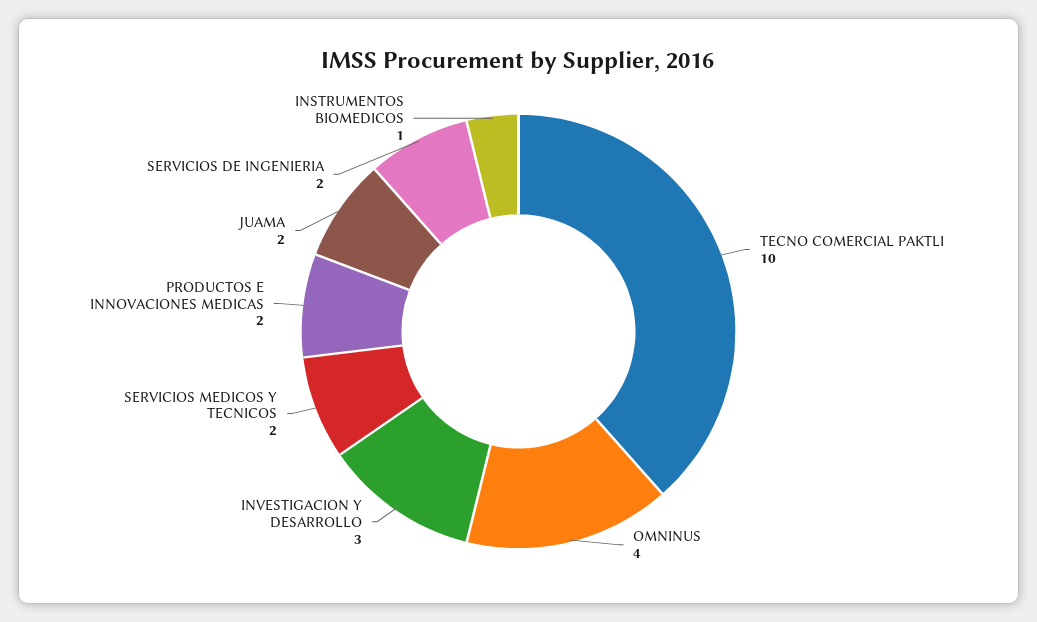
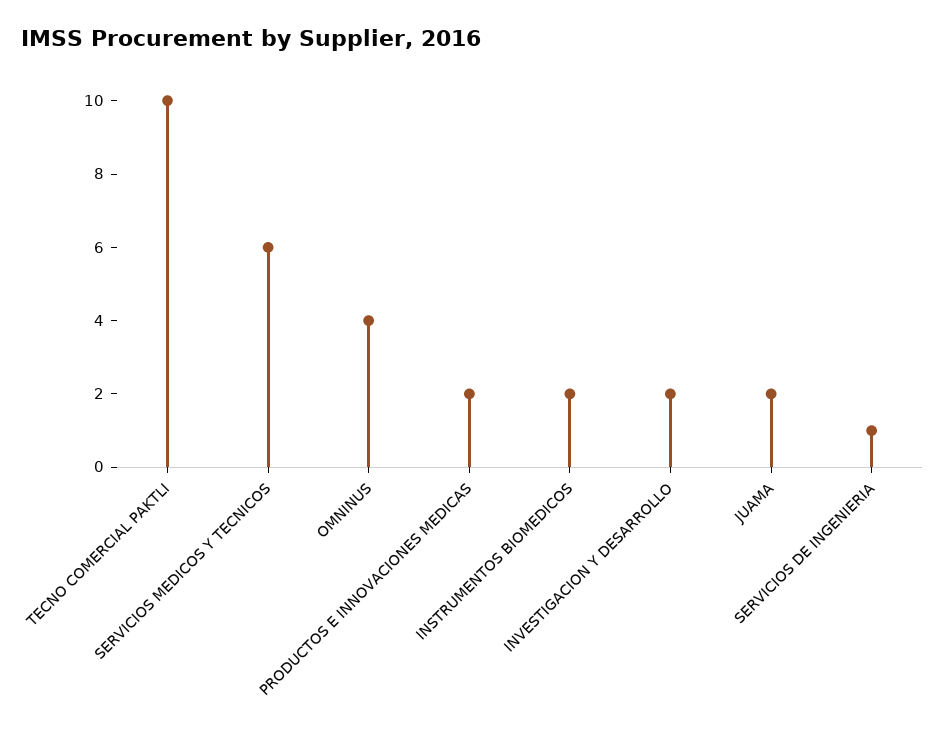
  {
    "TECNO COMERCIAL PAKTLI": 10,
    "OMNINUS": 4,
-   "INVESTIGACION Y DESARROLLO": 3,
+   "INVESTIGACION Y DESARROLLO": 2,
-   "SERVICIOS MEDICOS Y TECNICOS": 2,
+   "SERVICIOS MEDICOS Y TECNICOS": 6,
    "PRODUCTOS E INNOVACIONES MEDICAS": 2,
    "JUAMA": 2,
-   "SERVICIOS DE INGENIERIA": 2,
+   "SERVICIOS DE INGENIERIA": 1,
-   "INSTRUMENTOS BIOMEDICOS": 1
+   "INSTRUMENTOS BIOMEDICOS": 2
  }

